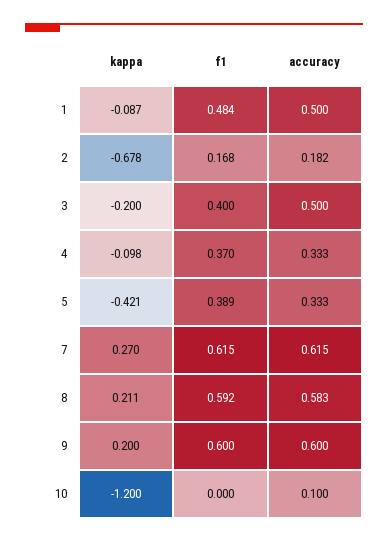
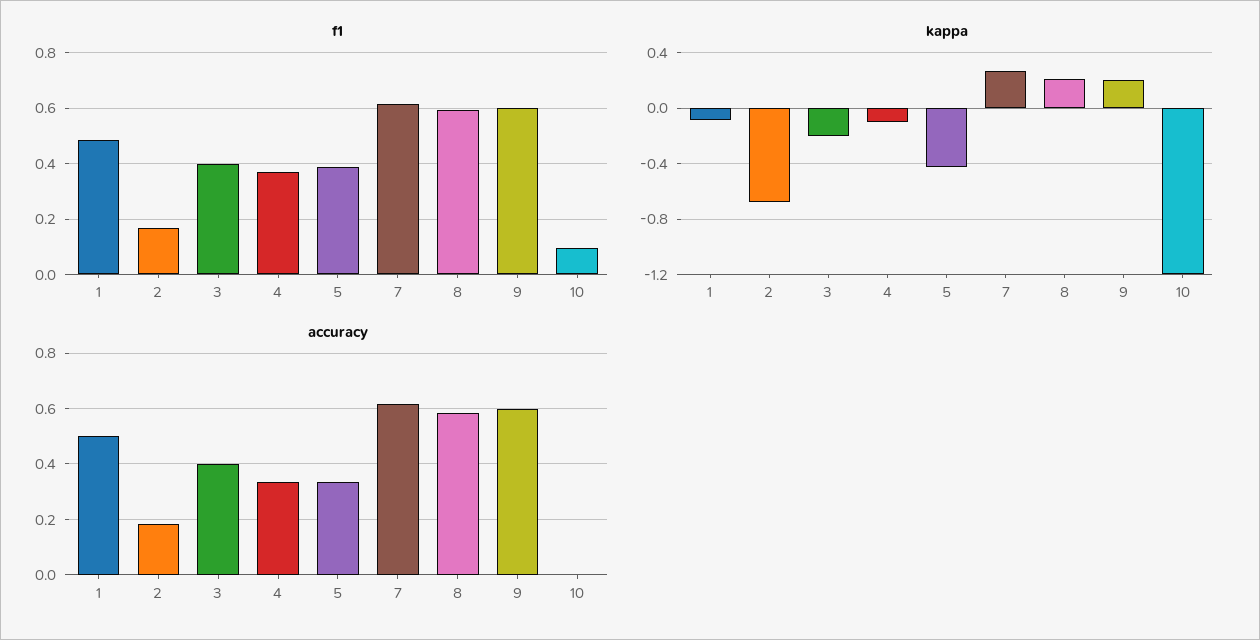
  {
    "kappa": {
      "1": -0.087,
      "2": -0.678,
      "3": -0.2,
      "4": -0.098,
      "5": -0.421,
      "7": 0.27,
      "8": 0.211,
      "9": 0.2,
      "10": -1.2
    },
    "f1": {
      "1": 0.484,
      "2": 0.168,
      "3": 0.4,
      "4": 0.37,
      "5": 0.389,
      "7": 0.615,
      "8": 0.592,
      "9": 0.6,
-     "10": 0
+     "10": 0.1
    },
    "accuracy": {
      "1": 0.5,
      "2": 0.182,
-     "3": 0.5,
+     "3": 0.4,
      "4": 0.333,
      "5": 0.333,
      "7": 0.615,
      "8": 0.583,
      "9": 0.6,
-     "10": 0.1
+     "10": 0
    }
  }

